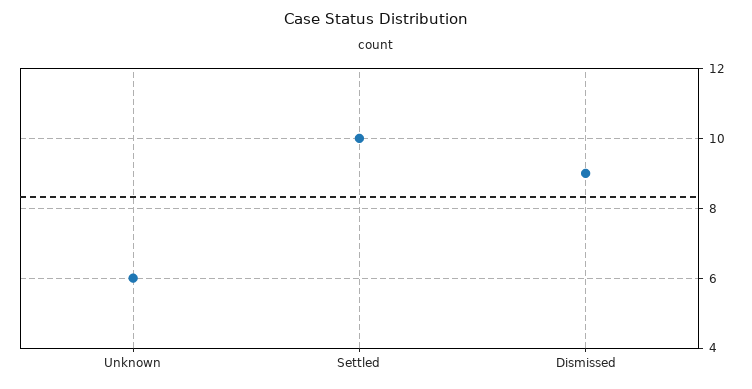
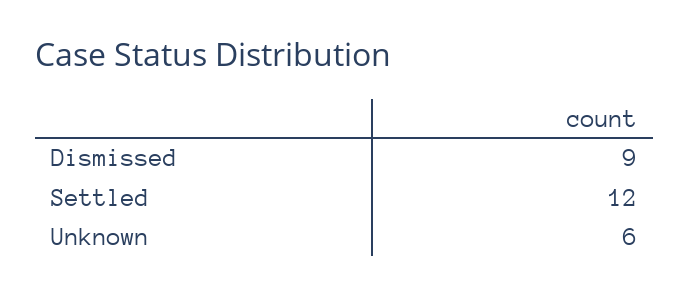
  {
    "Unknown": 6,
-   "Settled": 10,
+   "Settled": 12,
    "Dismissed": 9
  }

